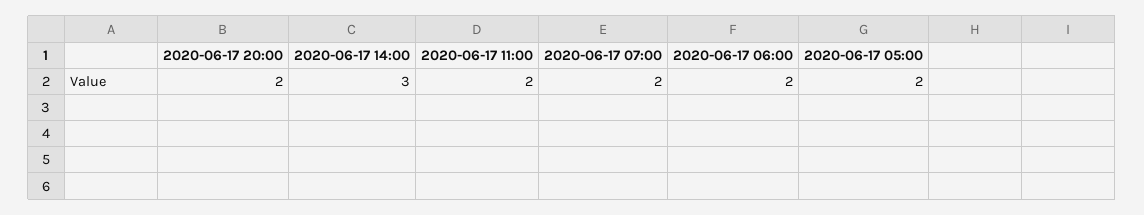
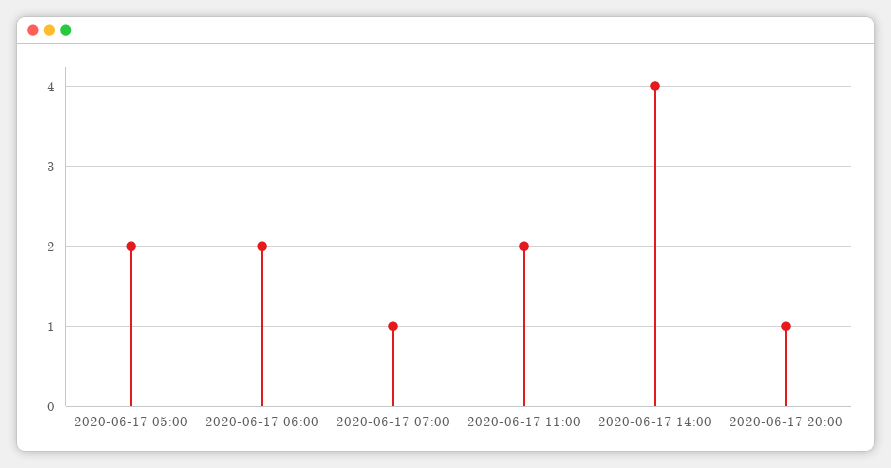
  {
-   "2020-06-17 20:00": 2,
+   "2020-06-17 20:00": 1,
-   "2020-06-17 14:00": 3,
+   "2020-06-17 14:00": 4,
    "2020-06-17 11:00": 2,
-   "2020-06-17 07:00": 2,
+   "2020-06-17 07:00": 1,
    "2020-06-17 06:00": 2,
    "2020-06-17 05:00": 2
  }

